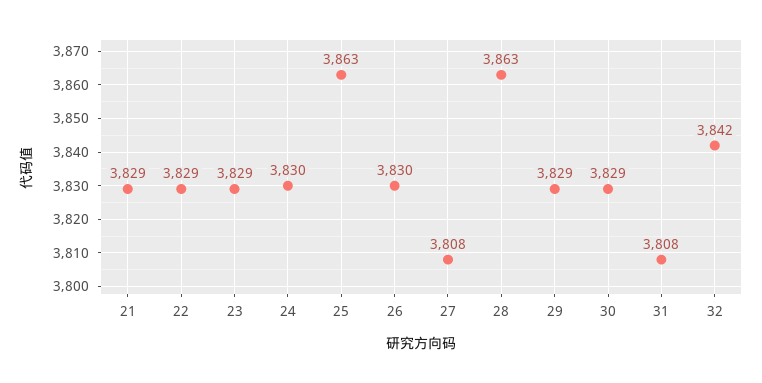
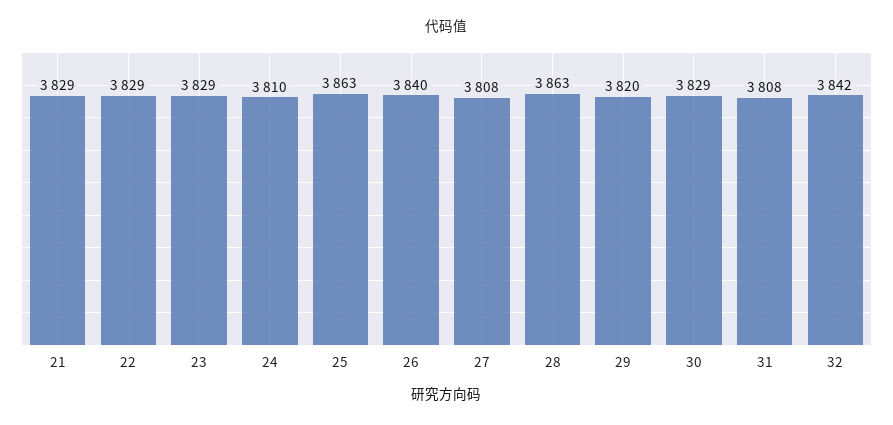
  {
    "21": 3829,
    "22": 3829,
    "23": 3829,
-   "24": 3830,
+   "24": 3810,
    "25": 3863,
-   "26": 3830,
+   "26": 3840,
    "27": 3808,
    "28": 3863,
-   "29": 3829,
+   "29": 3820,
    "30": 3829,
    "31": 3808,
    "32": 3842
  }

